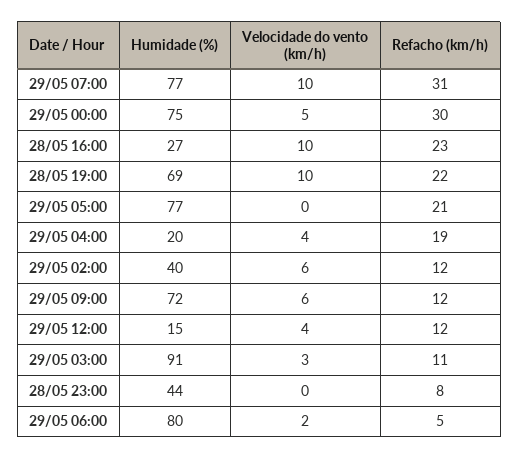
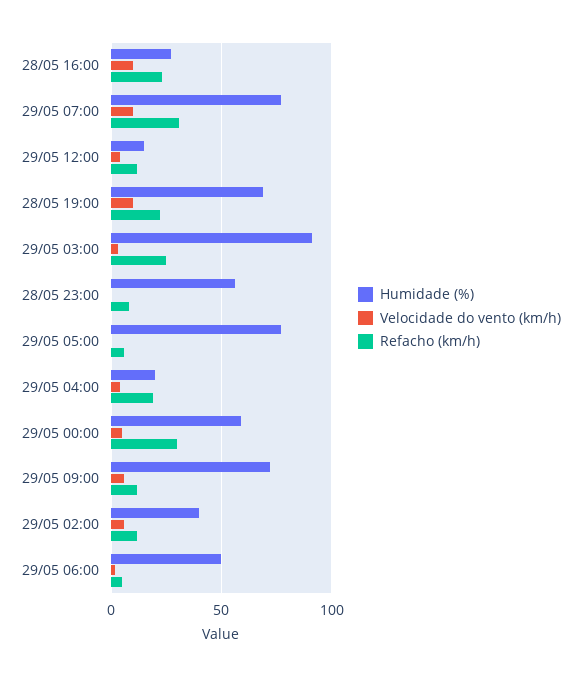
  {
    "Humidade (%)": {
      "29/05 07:00": 77,
-     "29/05 00:00": 75,
+     "29/05 00:00": 60,
      "28/05 16:00": 27,
      "28/05 19:00": 69,
      "29/05 05:00": 77,
      "29/05 04:00": 20,
      "29/05 02:00": 40,
      "29/05 09:00": 72,
      "29/05 12:00": 15,
      "29/05 03:00": 91,
-     "28/05 23:00": 44,
+     "28/05 23:00": 55,
-     "29/05 06:00": 80
+     "29/05 06:00": 50
    },
    "Velocidade do vento (km/h)": {
      "29/05 07:00": 10,
      "29/05 00:00": 5,
      "28/05 16:00": 10,
      "28/05 19:00": 10,
      "29/05 05:00": 0,
      "29/05 04:00": 4,
      "29/05 02:00": 6,
      "29/05 09:00": 6,
      "29/05 12:00": 4,
      "29/05 03:00": 3,
      "28/05 23:00": 0,
      "29/05 06:00": 2
    },
    "Refacho (km/h)": {
      "29/05 07:00": 31,
      "29/05 00:00": 30,
      "28/05 16:00": 23,
      "28/05 19:00": 22,
-     "29/05 05:00": 21,
+     "29/05 05:00": 5,
      "29/05 04:00": 19,
      "29/05 02:00": 12,
      "29/05 09:00": 12,
      "29/05 12:00": 12,
-     "29/05 03:00": 11,
+     "29/05 03:00": 25,
      "28/05 23:00": 8,
      "29/05 06:00": 5
    }
  }

